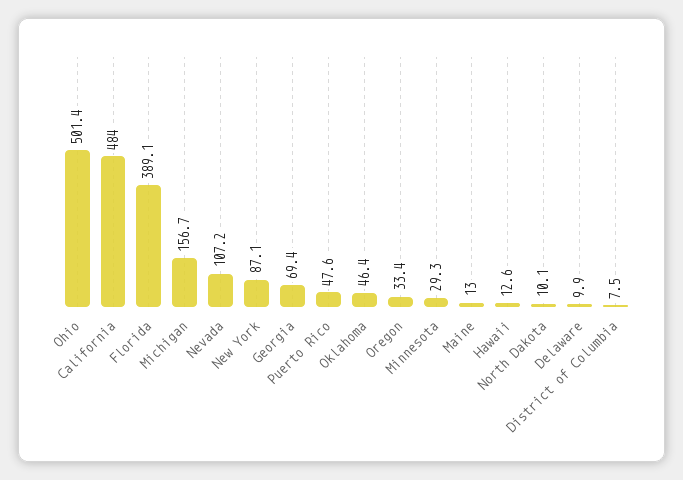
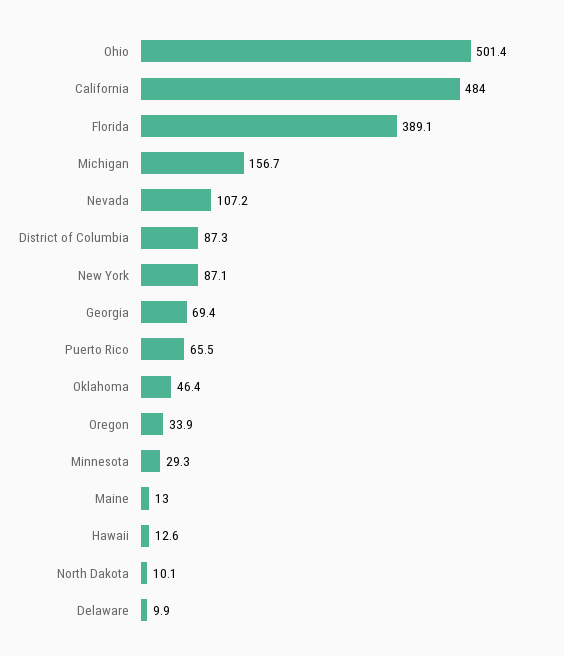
  {
    "Ohio": 501.4,
    "California": 484,
    "Florida": 389.1,
    "Michigan": 156.7,
    "Nevada": 107.2,
    "New York": 87.1,
    "Georgia": 69.4,
-   "Puerto Rico": 47.6,
+   "Puerto Rico": 65.5,
    "Oklahoma": 46.4,
-   "Oregon": 33.4,
+   "Oregon": 33.9,
    "Minnesota": 29.3,
    "Maine": 13,
    "Hawaii": 12.6,
    "North Dakota": 10.1,
    "Delaware": 9.9,
-   "District of Columbia": 7.5
+   "District of Columbia": 87.3
  }

